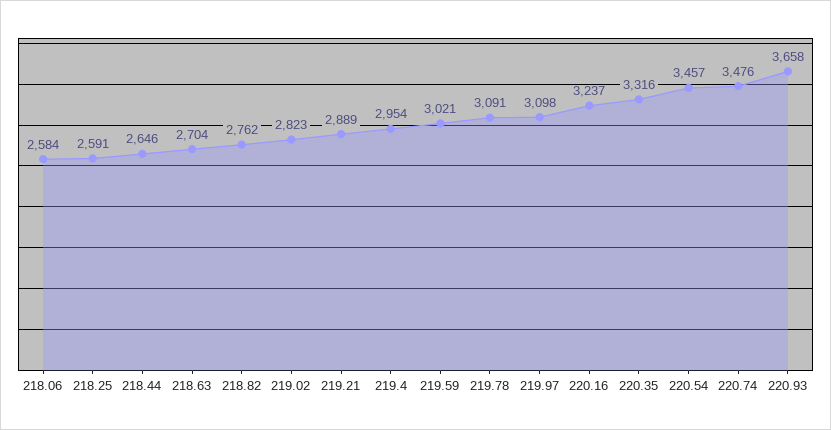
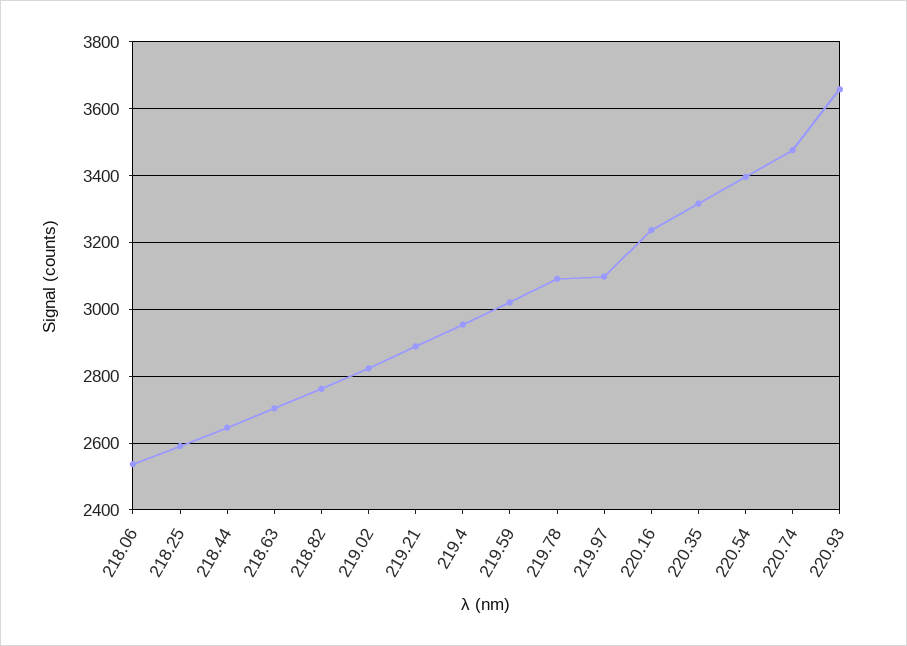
  {
-   "218.06": 2584,
+   "218.06": 2540,
    "218.25": 2591,
    "218.44": 2646,
    "218.63": 2704,
    "218.82": 2762,
    "219.02": 2823,
    "219.21": 2889,
    "219.4": 2954,
    "219.59": 3021,
    "219.78": 3091,
    "219.97": 3098,
    "220.16": 3237,
    "220.35": 3316,
-   "220.54": 3457,
+   "220.54": 3400,
    "220.74": 3476,
    "220.93": 3658
  }

